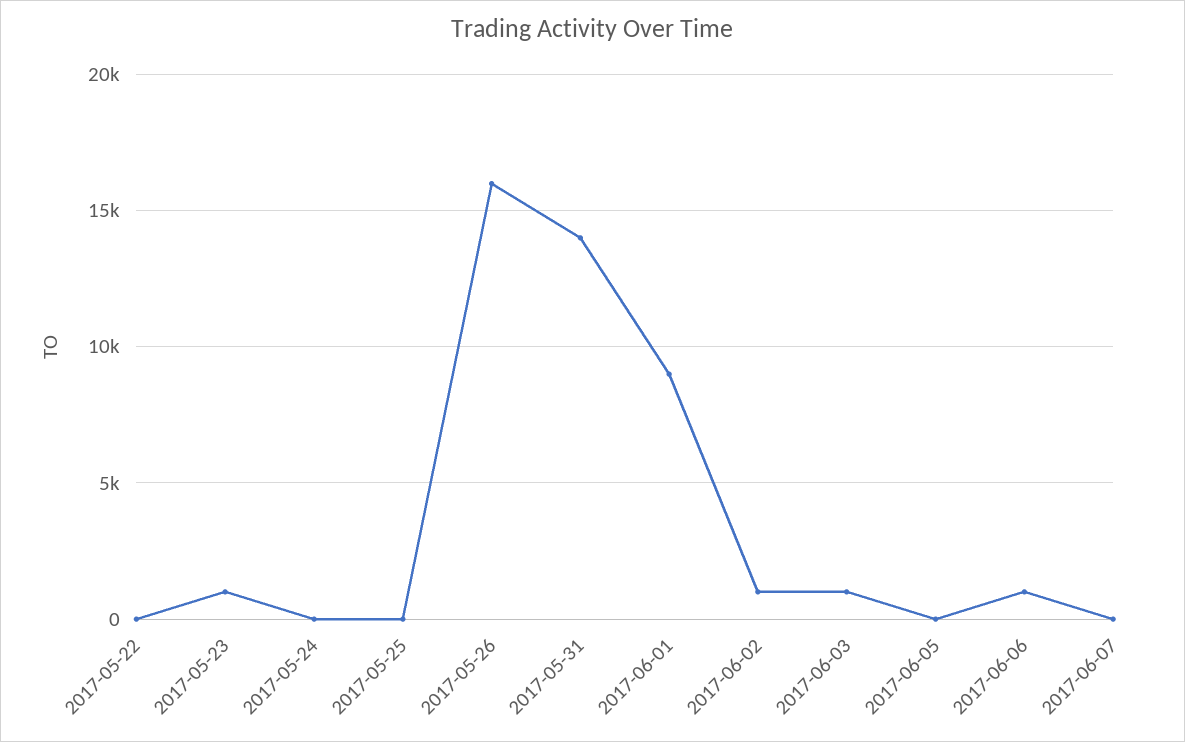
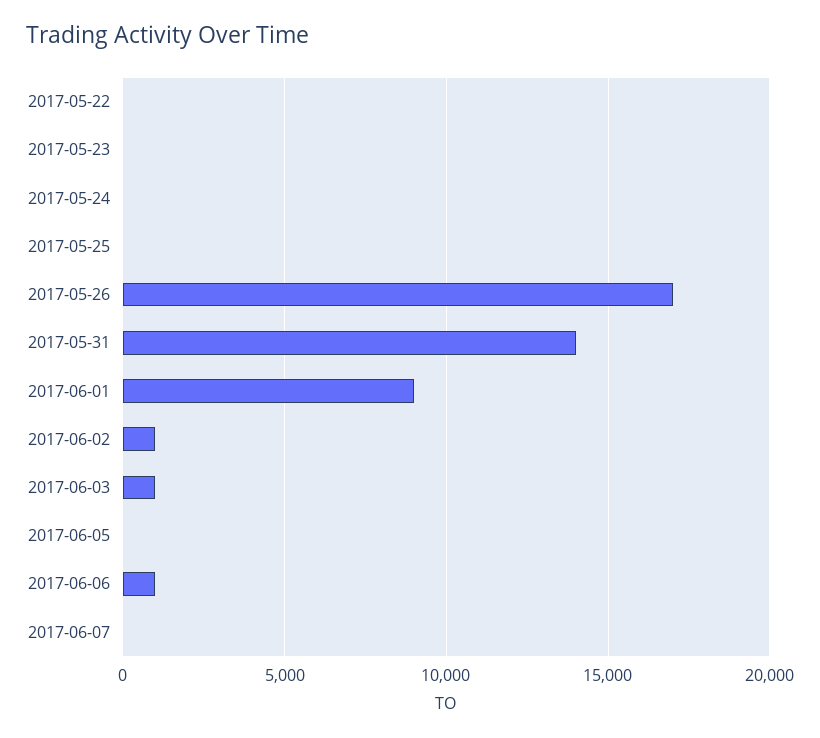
  {
    "2017-05-22": 0,
-   "2017-05-23": 1000,
+   "2017-05-23": 0,
    "2017-05-24": 0,
    "2017-05-25": 0,
-   "2017-05-26": 16000,
+   "2017-05-26": 17000,
    "2017-05-31": 14000,
    "2017-06-01": 9000,
    "2017-06-02": 1000,
    "2017-06-03": 1000,
    "2017-06-05": 0,
    "2017-06-06": 1000,
    "2017-06-07": 0
  }

